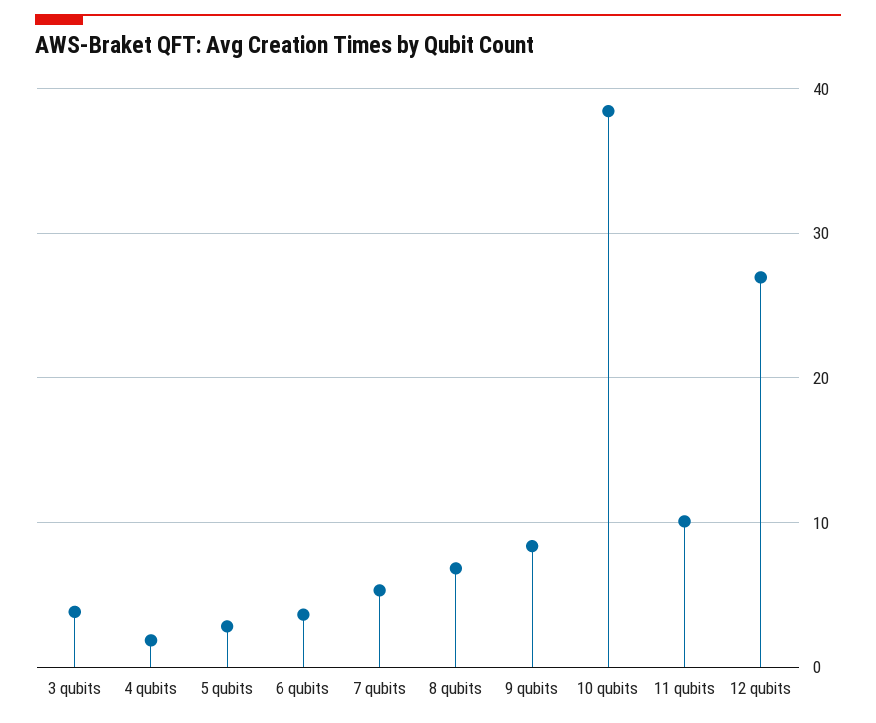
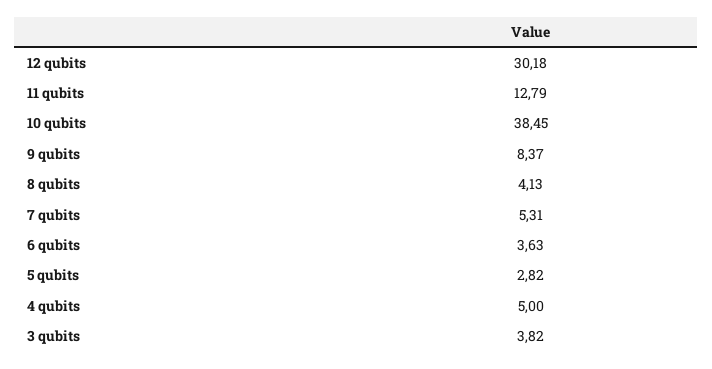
  {
    "3 qubits": 3.82,
-   "4 qubits": 2,
+   "4 qubits": 5,
    "5 qubits": 2.82,
    "6 qubits": 3.63,
    "7 qubits": 5.31,
-   "8 qubits": 7,
+   "8 qubits": 4.13,
    "9 qubits": 8.37,
    "10 qubits": 38.45,
-   "11 qubits": 10,
+   "11 qubits": 12.79,
-   "12 qubits": 27
+   "12 qubits": 30.18
  }

